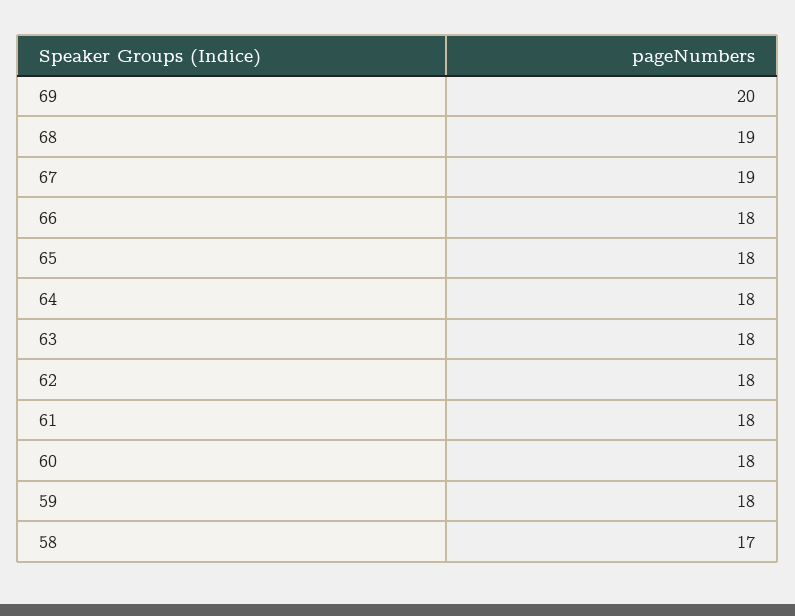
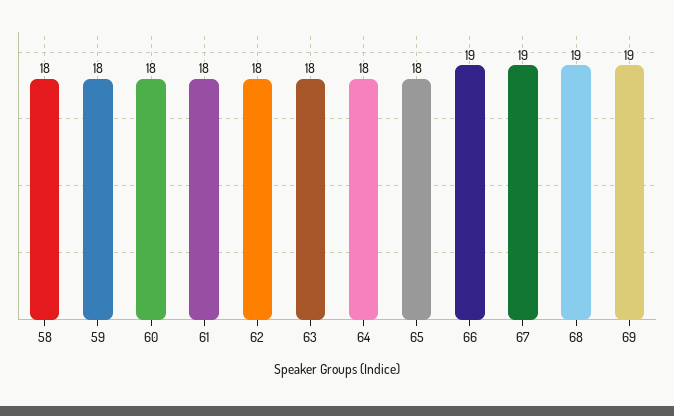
  {
-   "69": 20,
+   "69": 19,
    "68": 19,
    "67": 19,
-   "66": 18,
+   "66": 19,
    "65": 18,
    "64": 18,
    "63": 18,
    "62": 18,
    "61": 18,
    "60": 18,
    "59": 18,
-   "58": 17
+   "58": 18
  }

